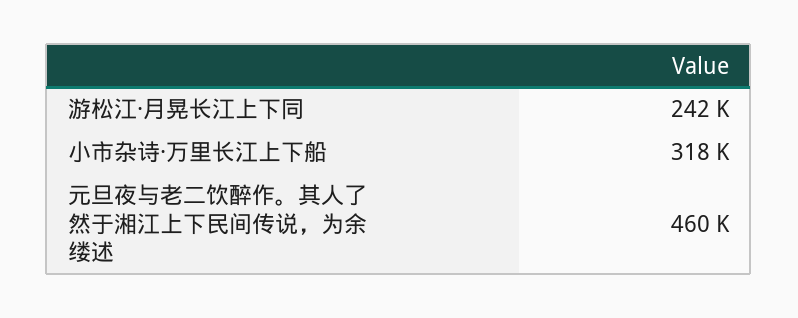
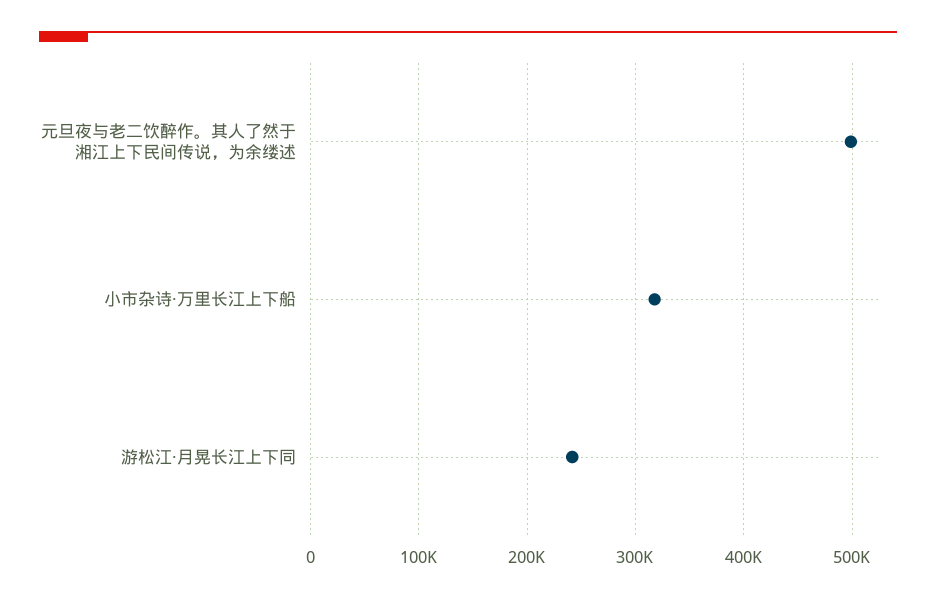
  {
    "游松江·月晃长江上下同": 242000,
    "小市杂诗·万里长江上下船": 318000,
-   "元旦夜与老二饮醉作。其人了然于湘江上下民间传说，为余缕述": 460000
+   "元旦夜与老二饮醉作。其人了然于湘江上下民间传说，为余缕述": 500000
  }

